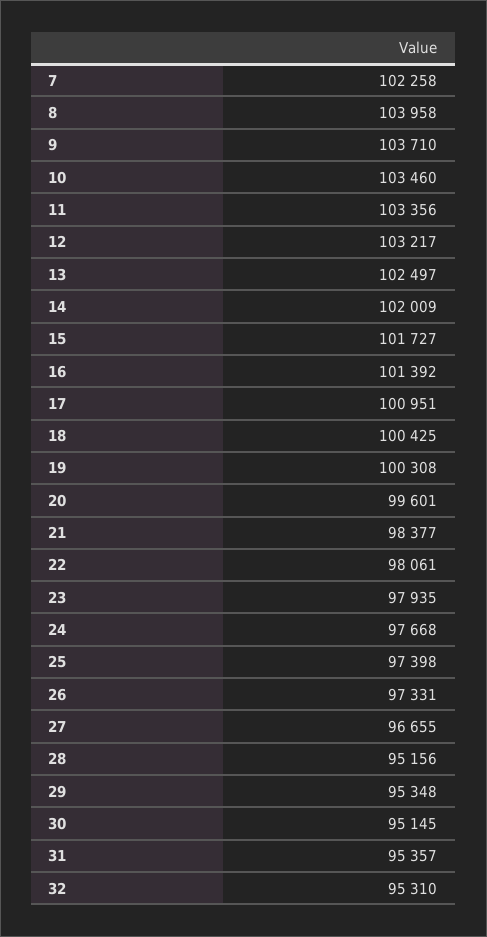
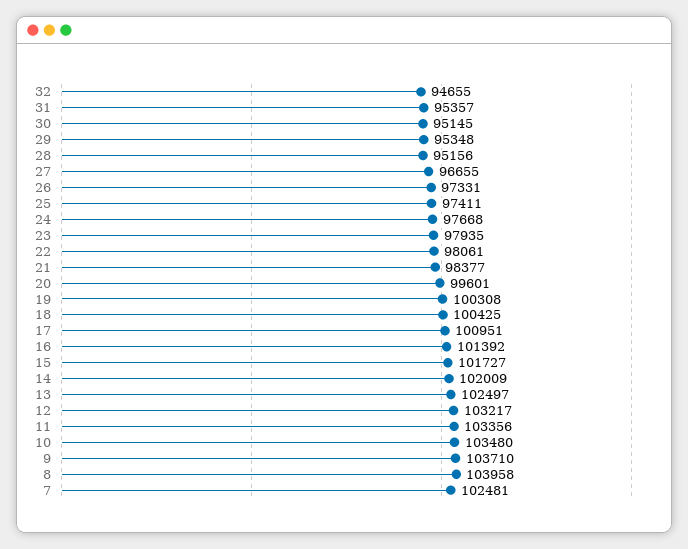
  {
-   "7": 102258,
+   "7": 102481,
    "8": 103958,
    "9": 103710,
-   "10": 103460,
+   "10": 103480,
    "11": 103356,
    "12": 103217,
    "13": 102497,
    "14": 102009,
    "15": 101727,
    "16": 101392,
    "17": 100951,
    "18": 100425,
    "19": 100308,
    "20": 99601,
    "21": 98377,
    "22": 98061,
    "23": 97935,
    "24": 97668,
-   "25": 97398,
+   "25": 97411,
    "26": 97331,
    "27": 96655,
    "28": 95156,
    "29": 95348,
    "30": 95145,
    "31": 95357,
-   "32": 95310
+   "32": 94655
  }

